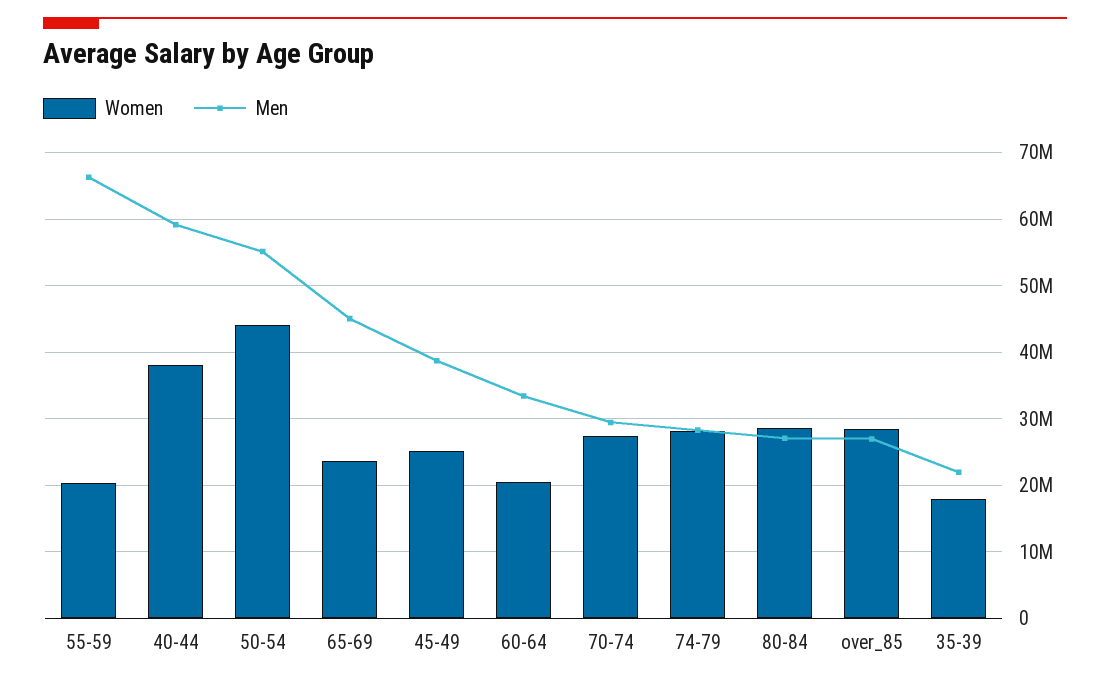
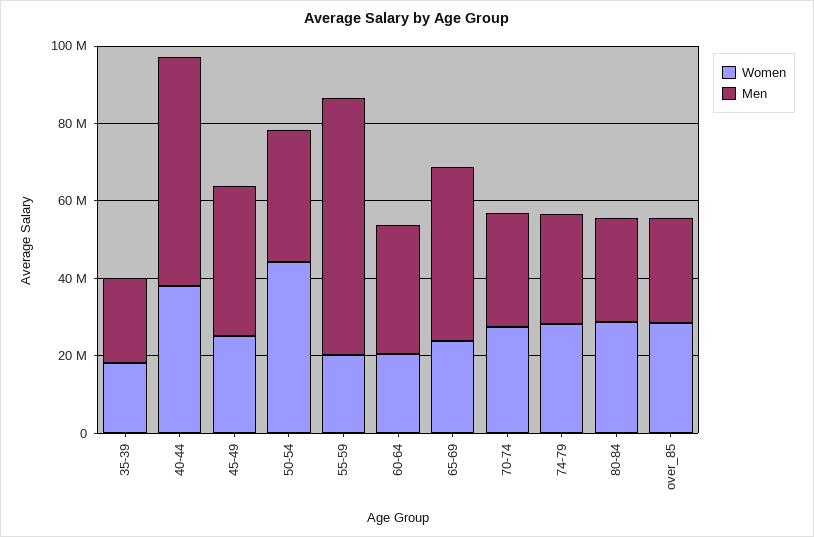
  {
    "Women": {
      "55-59": 20000000,
      "40-44": 38000000,
      "50-54": 44000000,
      "65-69": 24000000,
      "45-49": 25000000,
      "60-64": 20000000,
      "70-74": 27000000,
      "74-79": 28000000,
      "80-84": 29000000,
      "over_85": 29000000,
      "35-39": 18000000
    },
    "Men": {
      "55-59": 66000000,
      "40-44": 59000000,
-     "50-54": 55000000,
+     "50-54": 35000000,
      "65-69": 45000000,
      "45-49": 39000000,
      "60-64": 33000000,
      "70-74": 29000000,
      "74-79": 28000000,
      "80-84": 27000000,
      "over_85": 27000000,
      "35-39": 22000000
    }
  }

